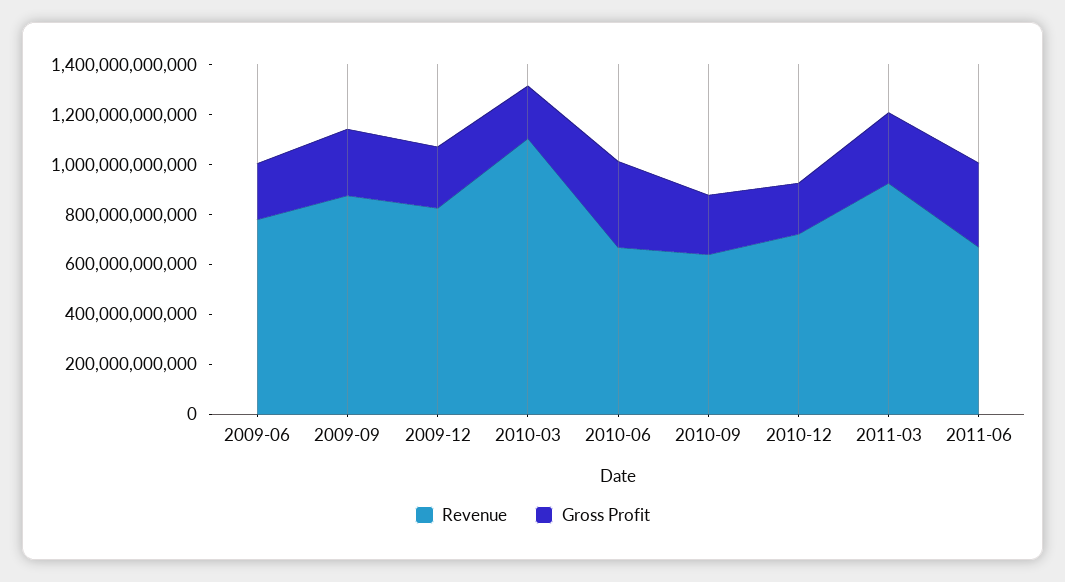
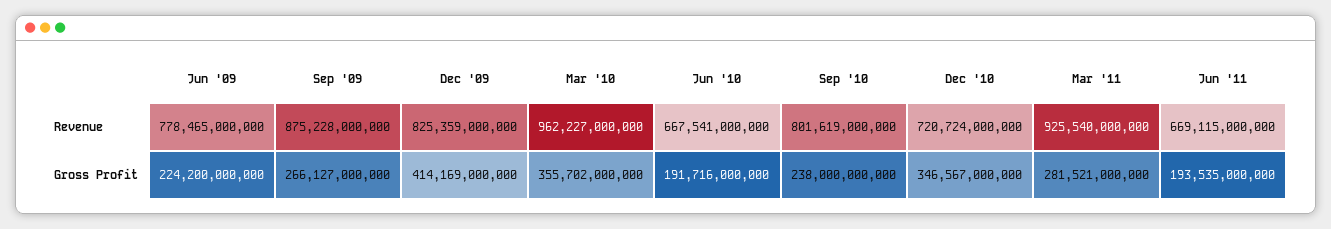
  {
    "Revenue": {
      "2009-06": 778465000000,
      "2009-09": 875228000000,
      "2009-12": 825359000000,
-     "2010-03": 1100000000000,
+     "2010-03": 962227000000,
      "2010-06": 667541000000,
-     "2010-09": 650000000000,
+     "2010-09": 801619000000,
      "2010-12": 720724000000,
      "2011-03": 925540000000,
      "2011-06": 669115000000
    },
    "Gross Profit": {
      "2009-06": 224200000000,
      "2009-09": 266127000000,
-     "2009-12": 250000000000,
+     "2009-12": 414169000000,
-     "2010-03": 200000000000,
+     "2010-03": 355702000000,
-     "2010-06": 350000000000,
+     "2010-06": 191716000000,
      "2010-09": 238000000000,
-     "2010-12": 200000000000,
+     "2010-12": 346567000000,
      "2011-03": 281521000000,
-     "2011-06": 350000000000
+     "2011-06": 193535000000
    }
  }

